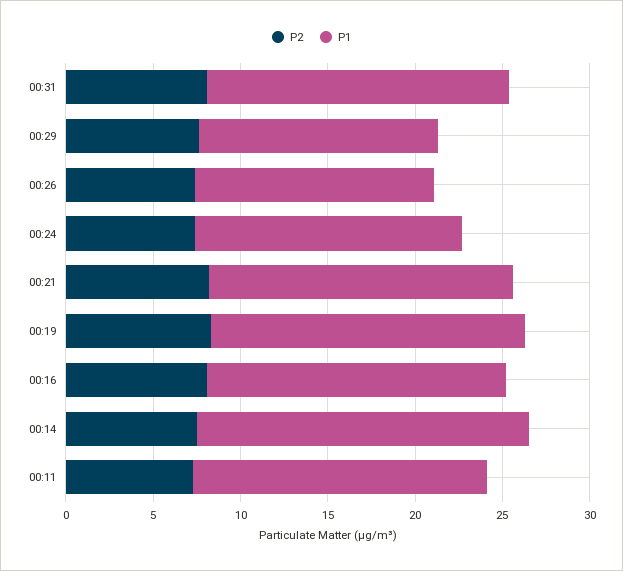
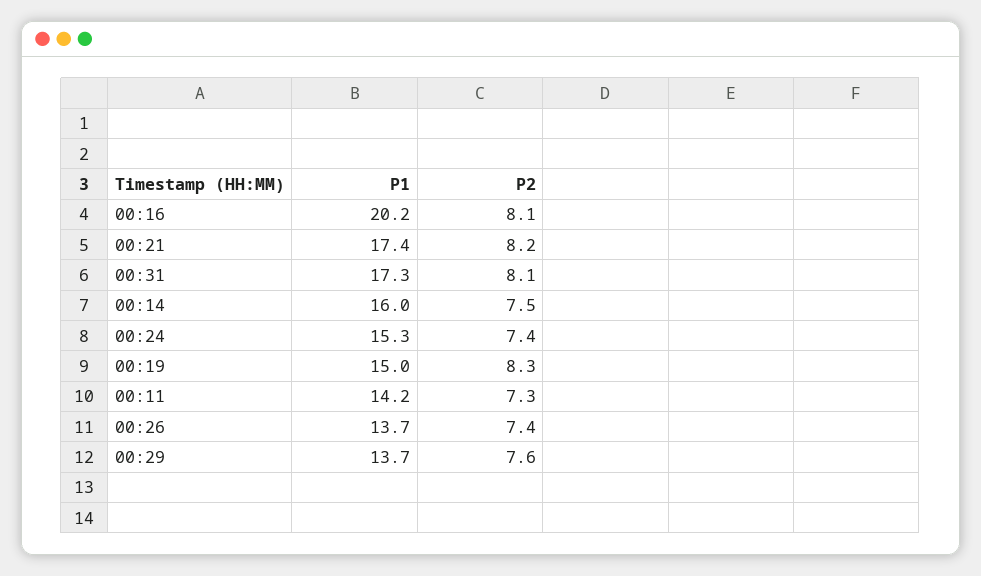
  {
    "P2": {
      "00:31": 8.1,
      "00:29": 7.6,
      "00:26": 7.4,
      "00:24": 7.4,
      "00:21": 8.2,
      "00:19": 8.3,
      "00:16": 8.1,
      "00:14": 7.5,
      "00:11": 7.3
    },
    "P1": {
      "00:31": 17.3,
      "00:29": 13.7,
      "00:26": 13.7,
      "00:24": 15.3,
      "00:21": 17.4,
-     "00:19": 18,
+     "00:19": 15,
-     "00:16": 17,
+     "00:16": 20.2,
-     "00:14": 19,
+     "00:14": 16,
-     "00:11": 17
+     "00:11": 14.2
    }
  }

